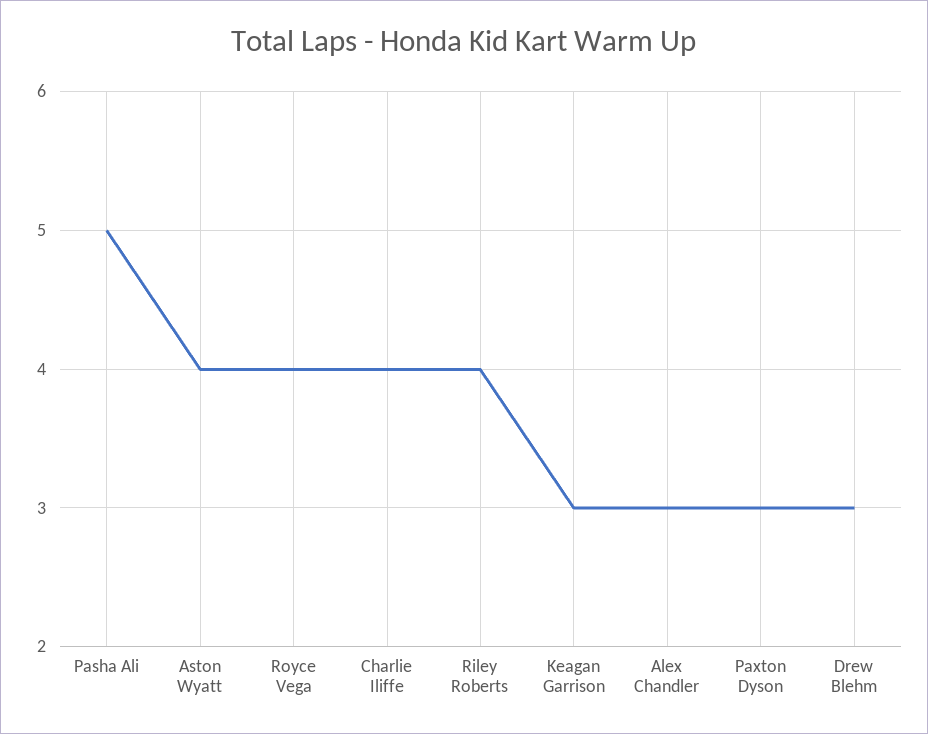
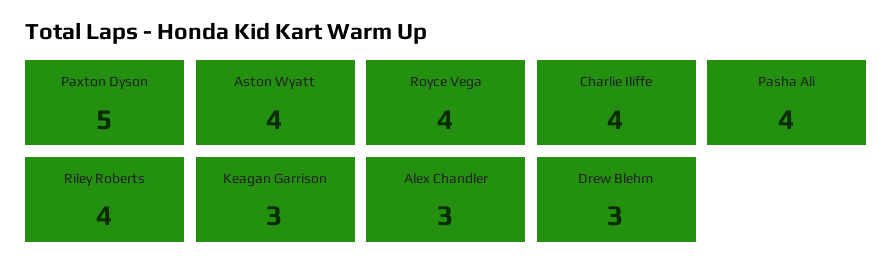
  {
-   "Pasha Ali": 5,
+   "Pasha Ali": 4,
    "Aston Wyatt": 4,
    "Royce Vega": 4,
    "Charlie Iliffe": 4,
    "Riley Roberts": 4,
    "Keagan Garrison": 3,
    "Alex Chandler": 3,
-   "Paxton Dyson": 3,
+   "Paxton Dyson": 5,
    "Drew Blehm": 3
  }

